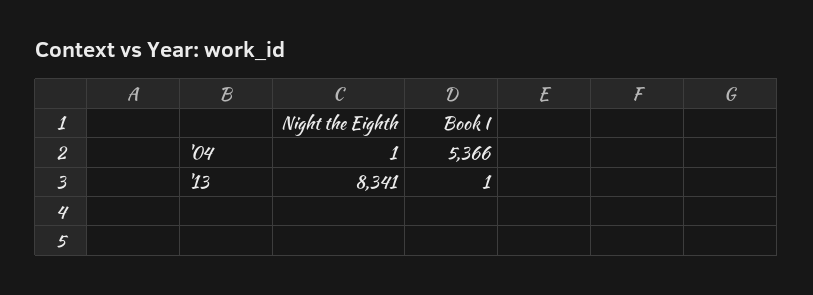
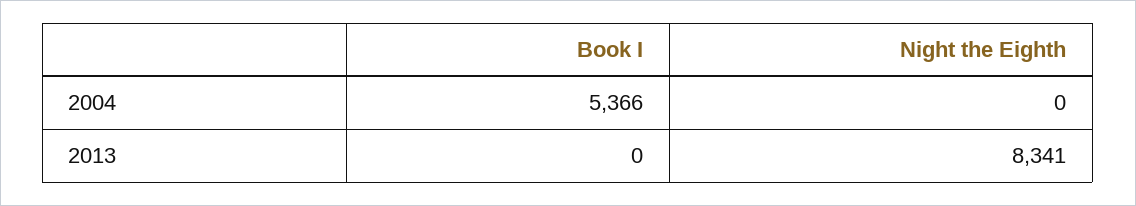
  {
    "Night the Eighth": {
-     "'04": 1,
+     "'04": 0,
      "'13": 8341
    },
    "Book I": {
      "'04": 5366,
-     "'13": 1
+     "'13": 0
    }
  }

